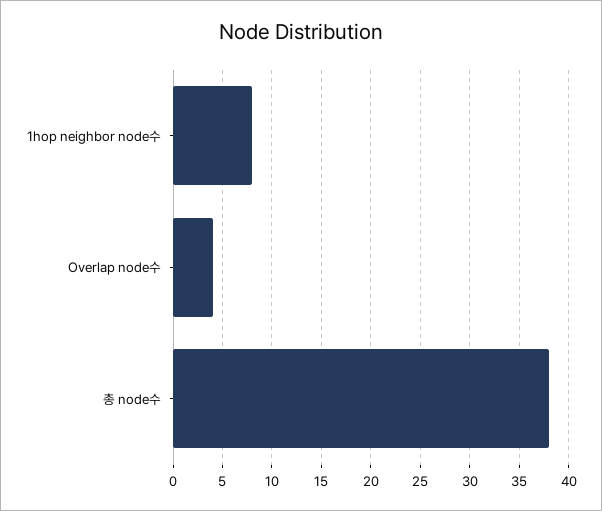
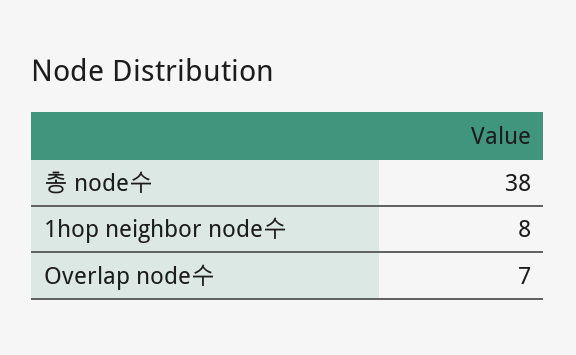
  {
    "1hop neighbor node수": 8,
-   "Overlap node수": 4,
+   "Overlap node수": 7,
    "총 node수": 38
  }

